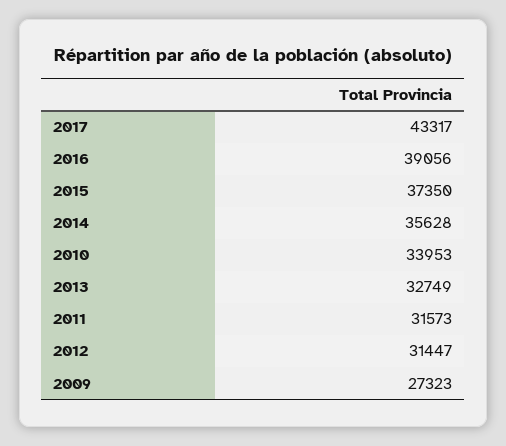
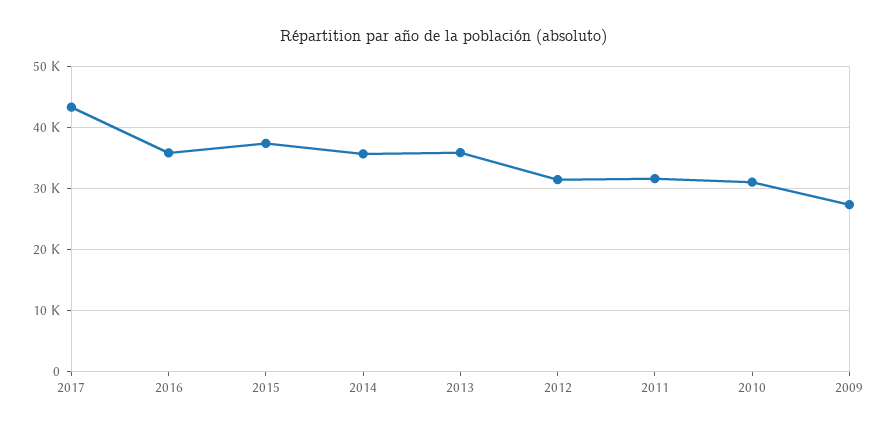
  {
    "2017": 43317,
-   "2016": 39056,
+   "2016": 36000,
    "2015": 37350,
    "2014": 35628,
-   "2010": 33953,
+   "2010": 31000,
-   "2013": 32749,
+   "2013": 36000,
    "2011": 31573,
    "2012": 31447,
    "2009": 27323
  }

